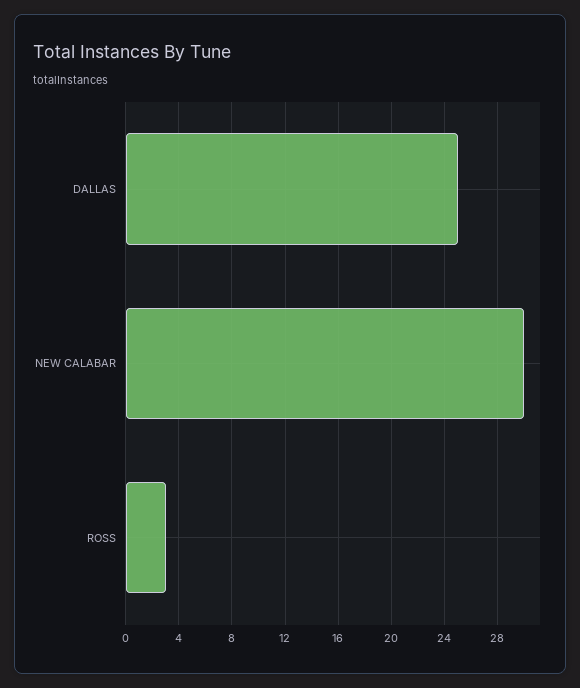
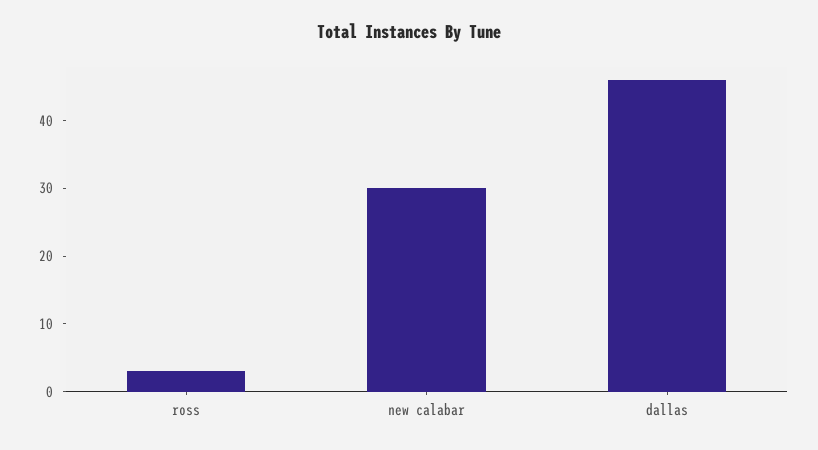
  {
-   "DALLAS": 25,
+   "DALLAS": 45,
    "NEW CALABAR": 30,
    "ROSS": 3
  }

